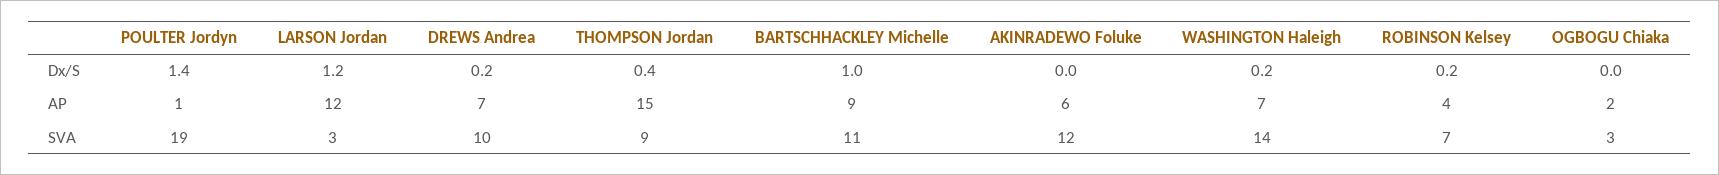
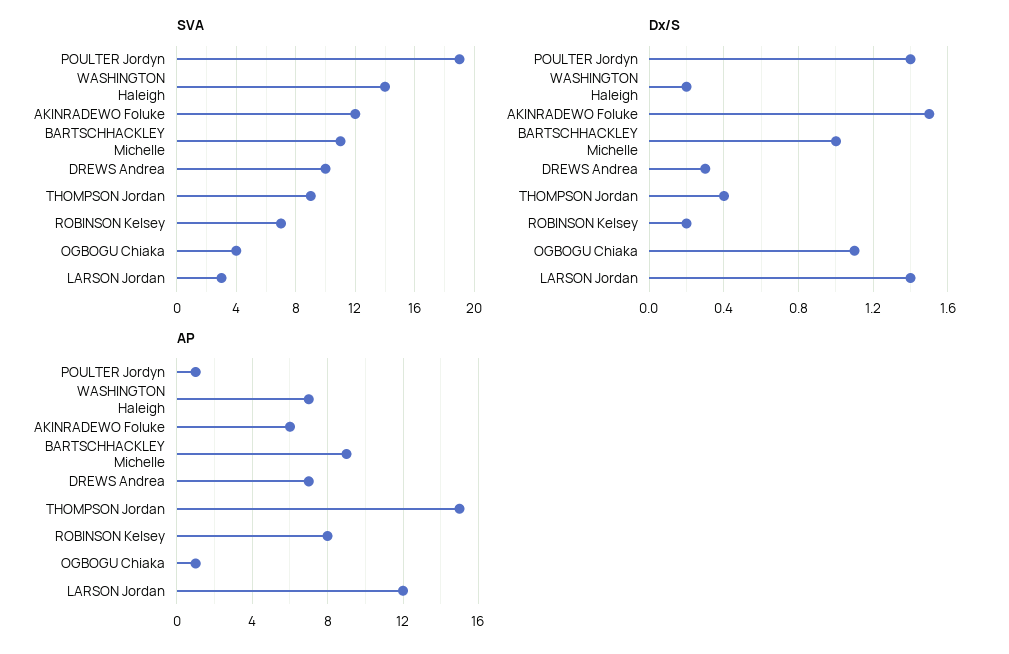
  {
    "Dx/S": {
      "POULTER Jordyn": 1.4,
-     "LARSON Jordan": 1.2,
+     "LARSON Jordan": 1.4,
-     "DREWS Andrea": 0.2,
+     "DREWS Andrea": 0.3,
      "THOMPSON Jordan": 0.4,
      "BARTSCHHACKLEY Michelle": 1,
-     "AKINRADEWO Foluke": 0,
+     "AKINRADEWO Foluke": 1.5,
      "WASHINGTON Haleigh": 0.2,
      "ROBINSON Kelsey": 0.2,
-     "OGBOGU Chiaka": 0
+     "OGBOGU Chiaka": 1.1
    },
    "AP": {
      "POULTER Jordyn": 1,
      "LARSON Jordan": 12,
      "DREWS Andrea": 7,
      "THOMPSON Jordan": 15,
      "BARTSCHHACKLEY Michelle": 9,
      "AKINRADEWO Foluke": 6,
      "WASHINGTON Haleigh": 7,
-     "ROBINSON Kelsey": 4,
+     "ROBINSON Kelsey": 8,
-     "OGBOGU Chiaka": 2
+     "OGBOGU Chiaka": 1
    },
    "SVA": {
      "POULTER Jordyn": 19,
      "LARSON Jordan": 3,
      "DREWS Andrea": 10,
      "THOMPSON Jordan": 9,
      "BARTSCHHACKLEY Michelle": 11,
      "AKINRADEWO Foluke": 12,
      "WASHINGTON Haleigh": 14,
      "ROBINSON Kelsey": 7,
-     "OGBOGU Chiaka": 3
+     "OGBOGU Chiaka": 4
    }
  }

